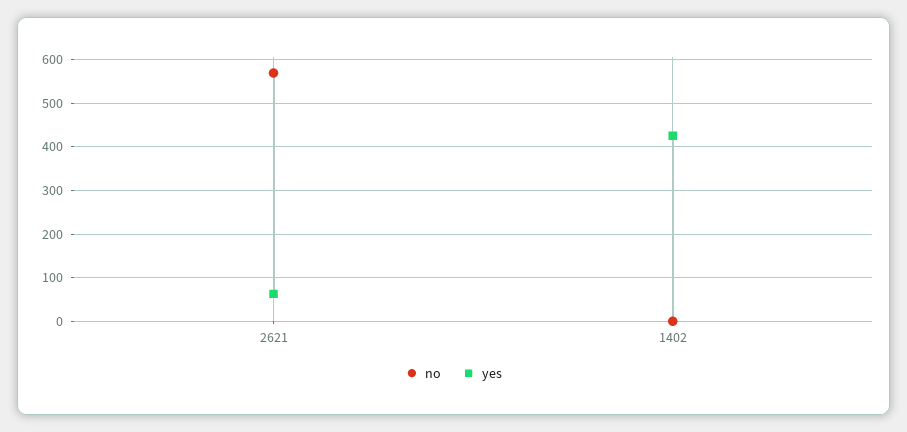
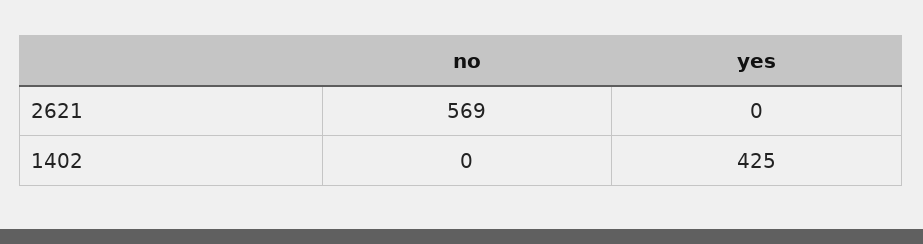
  {
    "no": {
      "2621": 569,
      "1402": 0
    },
    "yes": {
-     "2621": 60,
+     "2621": 0,
      "1402": 425
    }
  }

